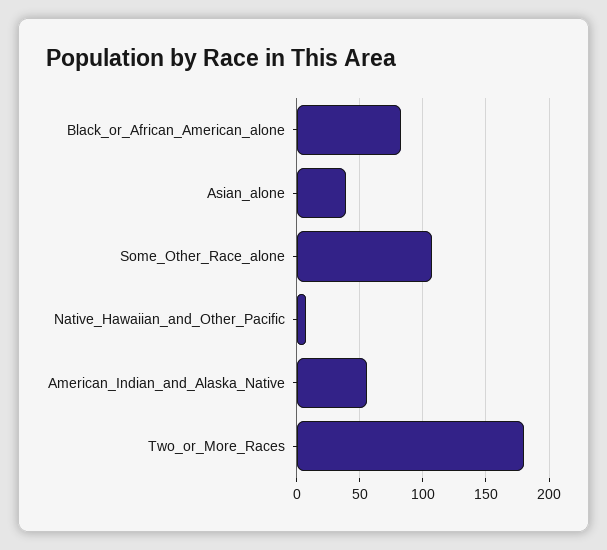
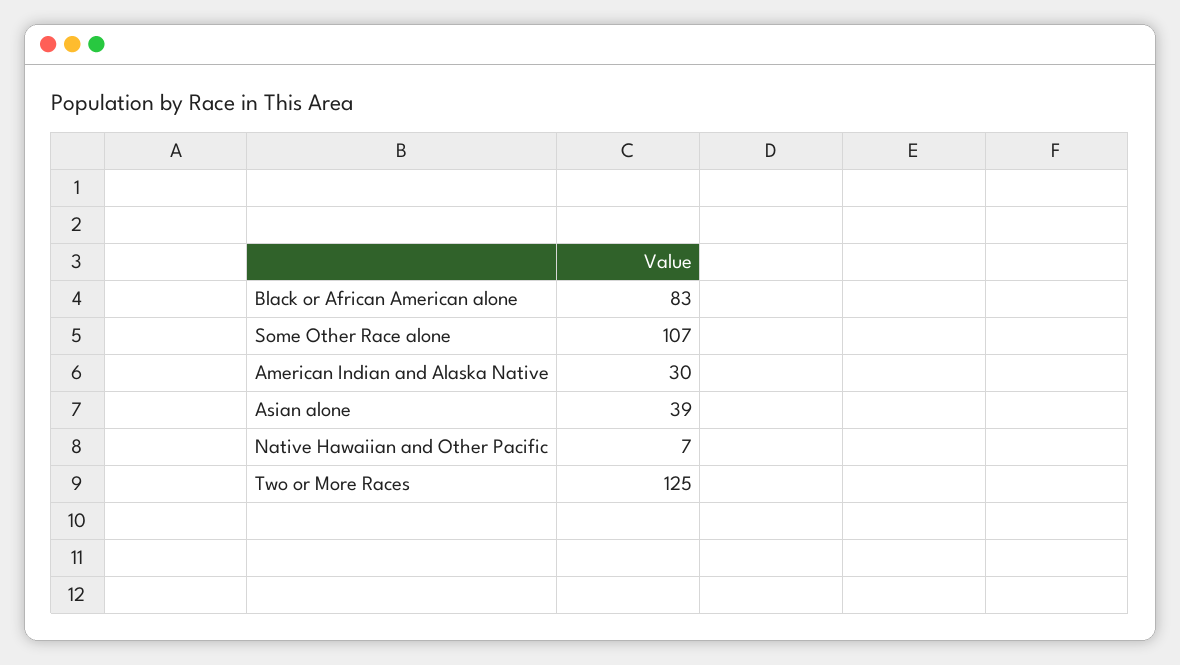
  {
    "Black_or_African_American_alone": 83,
    "Asian_alone": 39,
    "Some_Other_Race_alone": 107,
    "Native_Hawaiian_and_Other_Pacific": 7,
-   "American_Indian_and_Alaska_Native": 55,
+   "American_Indian_and_Alaska_Native": 30,
-   "Two_or_More_Races": 180
+   "Two_or_More_Races": 125
  }

